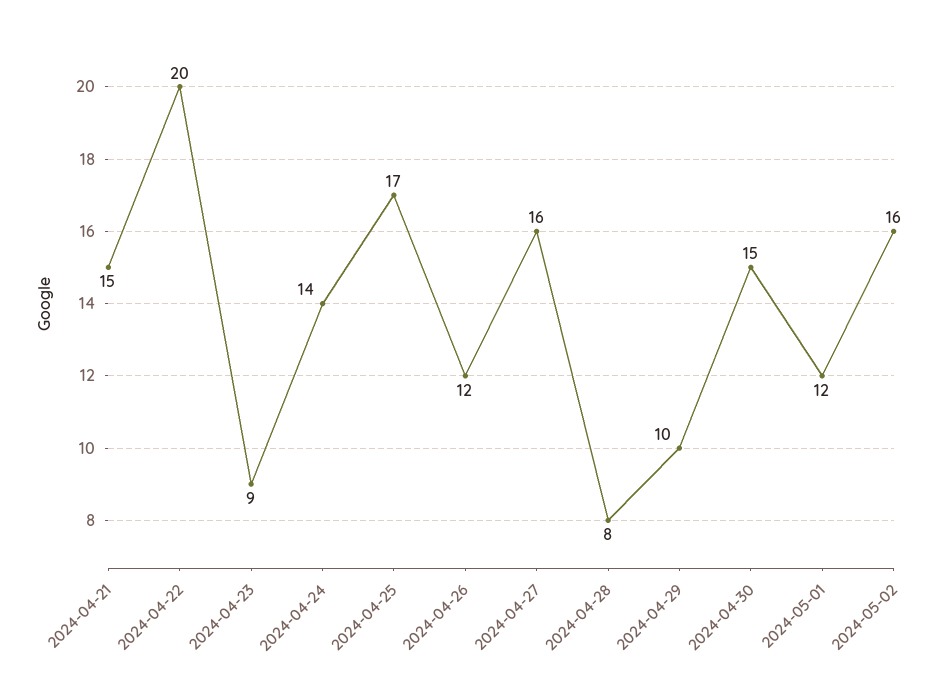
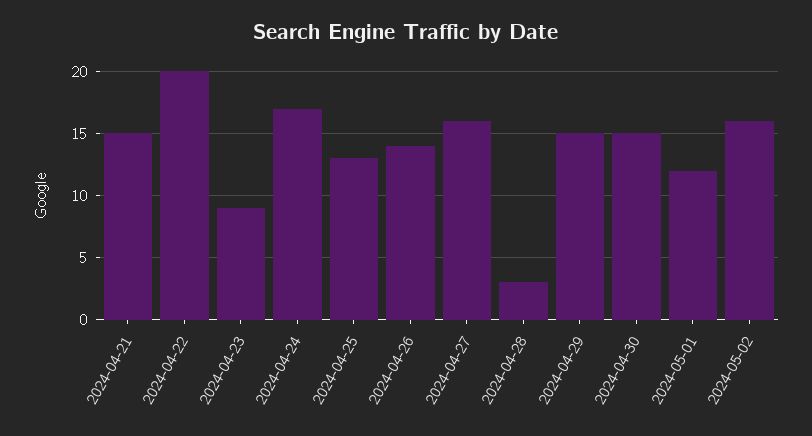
  {
    "2024-04-21": 15,
    "2024-04-22": 20,
    "2024-04-23": 9,
-   "2024-04-24": 14,
+   "2024-04-24": 17,
-   "2024-04-25": 17,
+   "2024-04-25": 13,
-   "2024-04-26": 12,
+   "2024-04-26": 14,
    "2024-04-27": 16,
-   "2024-04-28": 8,
+   "2024-04-28": 3,
-   "2024-04-29": 10,
+   "2024-04-29": 15,
    "2024-04-30": 15,
    "2024-05-01": 12,
    "2024-05-02": 16
  }

